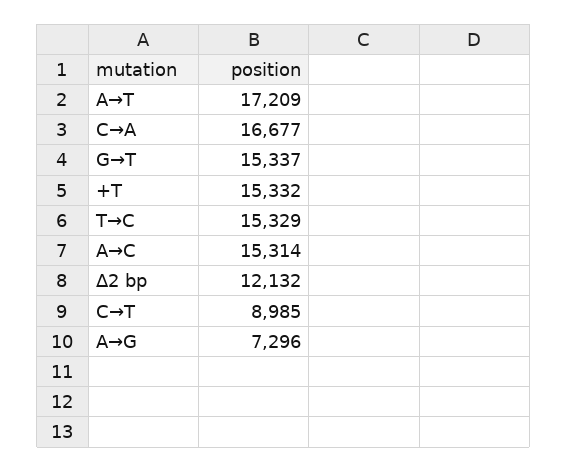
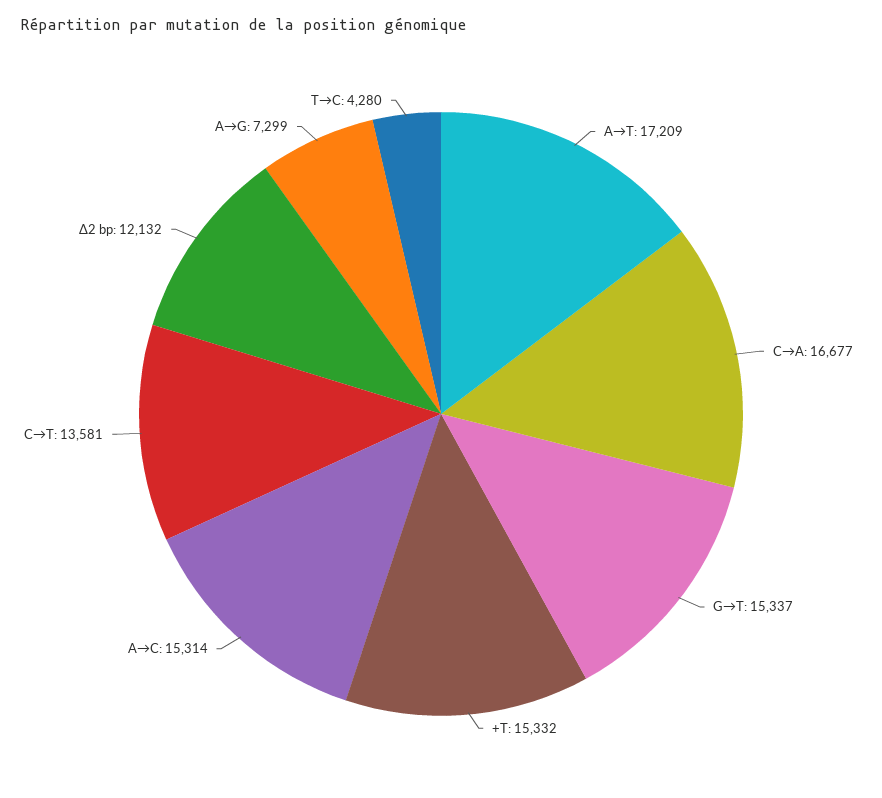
  {
    "A→T": 17209,
    "C→A": 16677,
    "G→T": 15337,
    "+T": 15332,
-   "T→C": 15329,
+   "T→C": 4280,
    "A→C": 15314,
    "Δ2 bp": 12132,
-   "C→T": 8985,
+   "C→T": 13581,
-   "A→G": 7296
+   "A→G": 7299
  }

